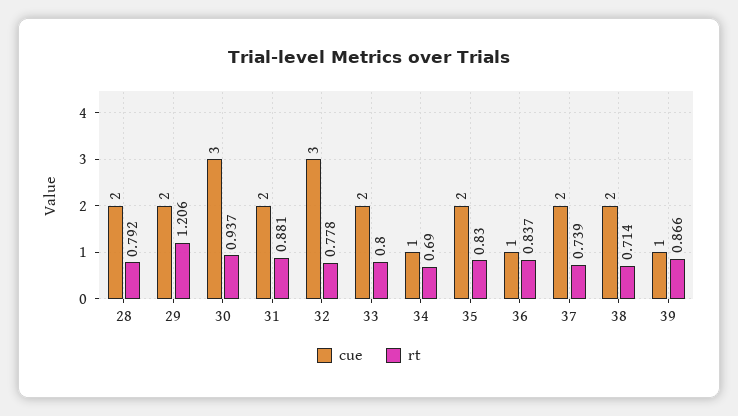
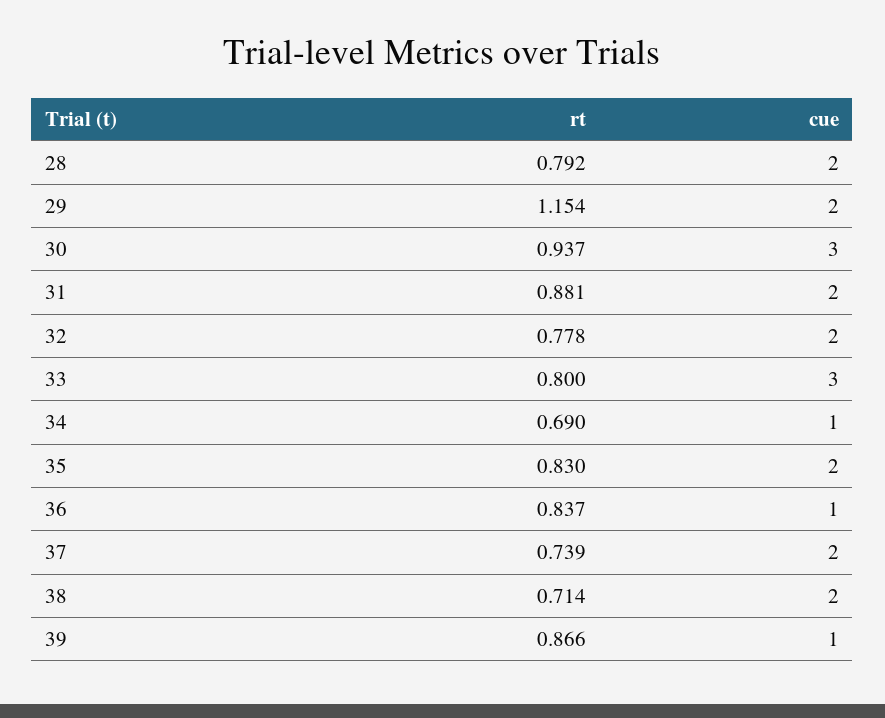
  {
    "cue": {
      "28": 2,
      "29": 2,
      "30": 3,
      "31": 2,
-     "32": 3,
+     "32": 2,
-     "33": 2,
+     "33": 3,
      "34": 1,
      "35": 2,
      "36": 1,
      "37": 2,
      "38": 2,
      "39": 1
    },
    "rt": {
      "28": 0.792,
-     "29": 1.206,
+     "29": 1.154,
      "30": 0.937,
      "31": 0.881,
      "32": 0.778,
      "33": 0.8,
      "34": 0.69,
      "35": 0.83,
      "36": 0.837,
      "37": 0.739,
      "38": 0.714,
      "39": 0.866
    }
  }

